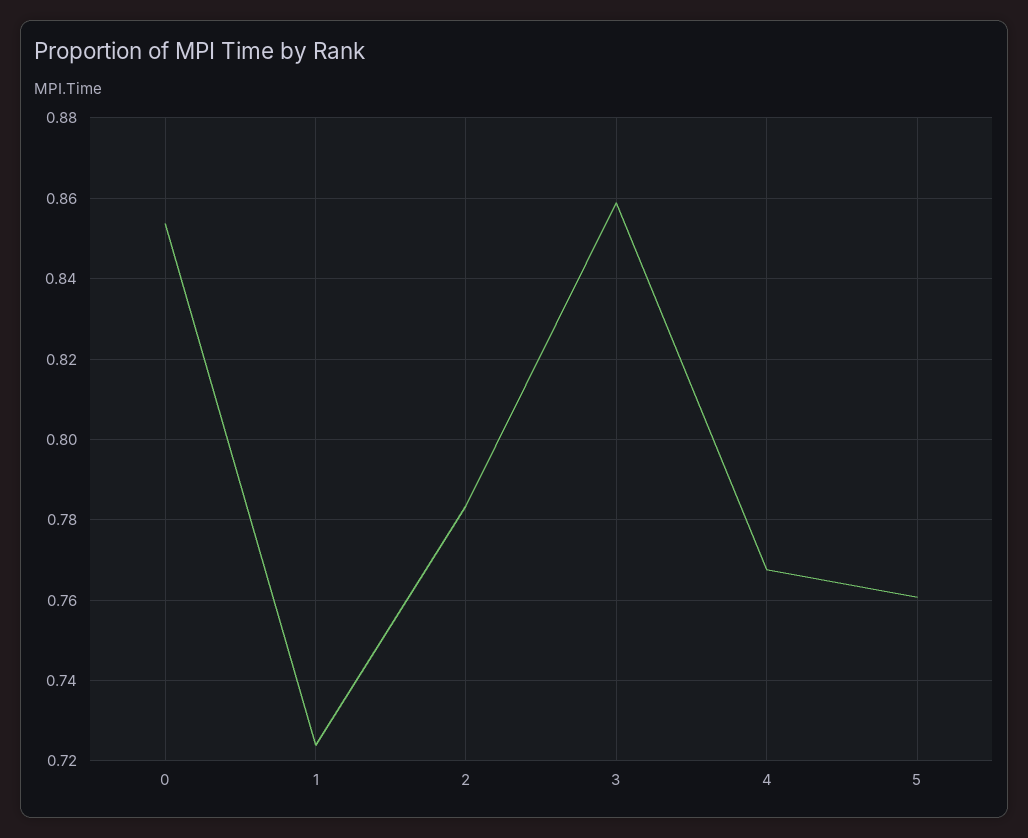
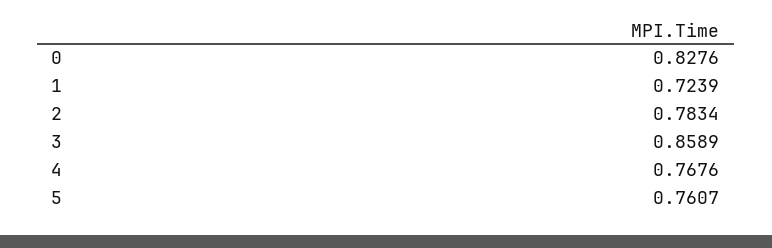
  {
-   "0": 0.854,
+   "0": 0.8276,
    "1": 0.7239,
    "2": 0.7834,
    "3": 0.8589,
    "4": 0.7676,
    "5": 0.7607
  }

